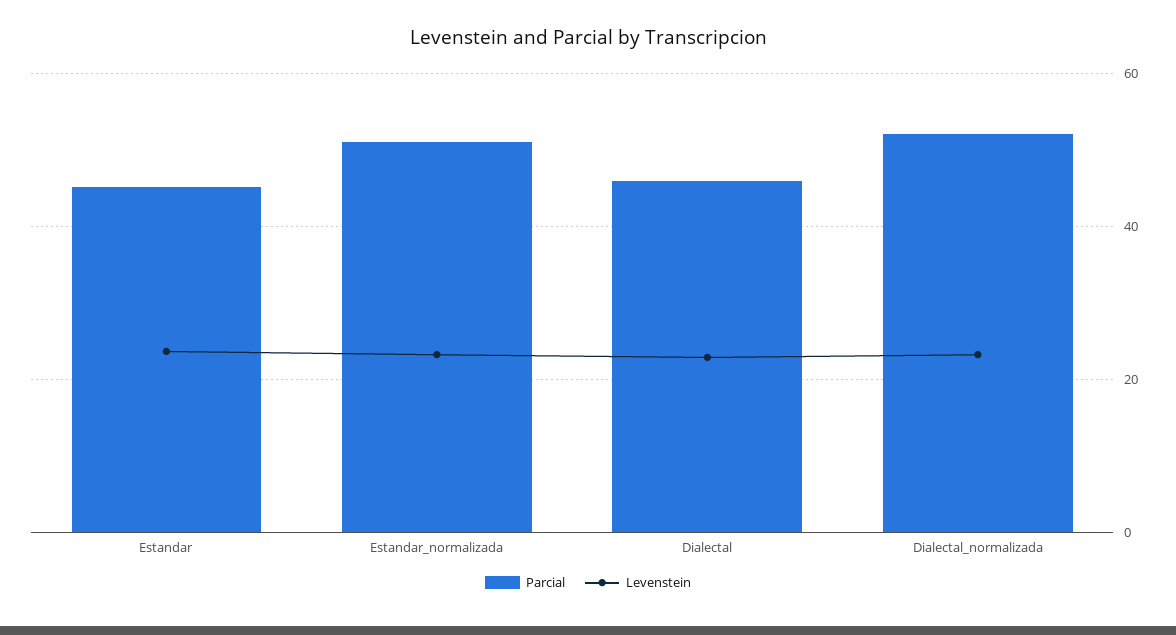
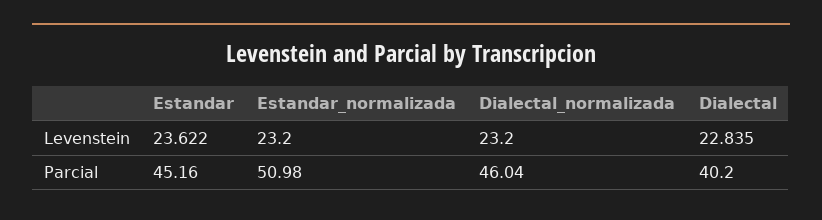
  {
    "Parcial": {
      "Estandar": 45.16,
      "Estandar_normalizada": 50.98,
-     "Dialectal": 46,
+     "Dialectal": 40.2,
-     "Dialectal_normalizada": 52
+     "Dialectal_normalizada": 46.04
    },
    "Levenstein": {
      "Estandar": 23.622,
      "Estandar_normalizada": 23.2,
      "Dialectal": 22.835,
      "Dialectal_normalizada": 23.2
    }
  }

